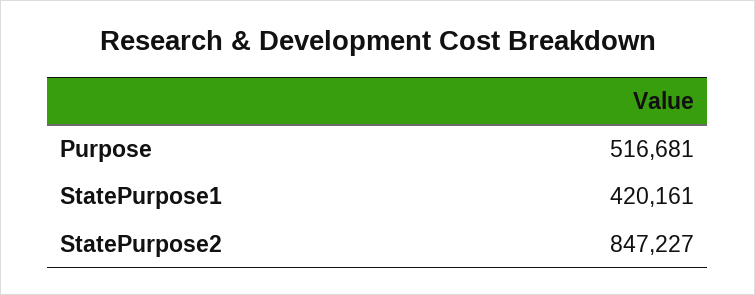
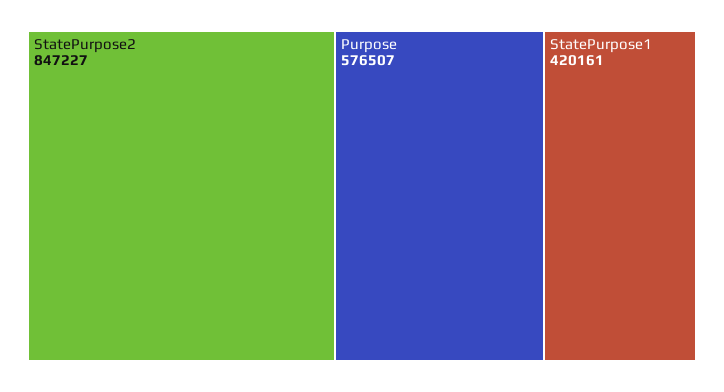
  {
-   "Purpose": 516681,
+   "Purpose": 576507,
    "StatePurpose1": 420161,
    "StatePurpose2": 847227
  }

